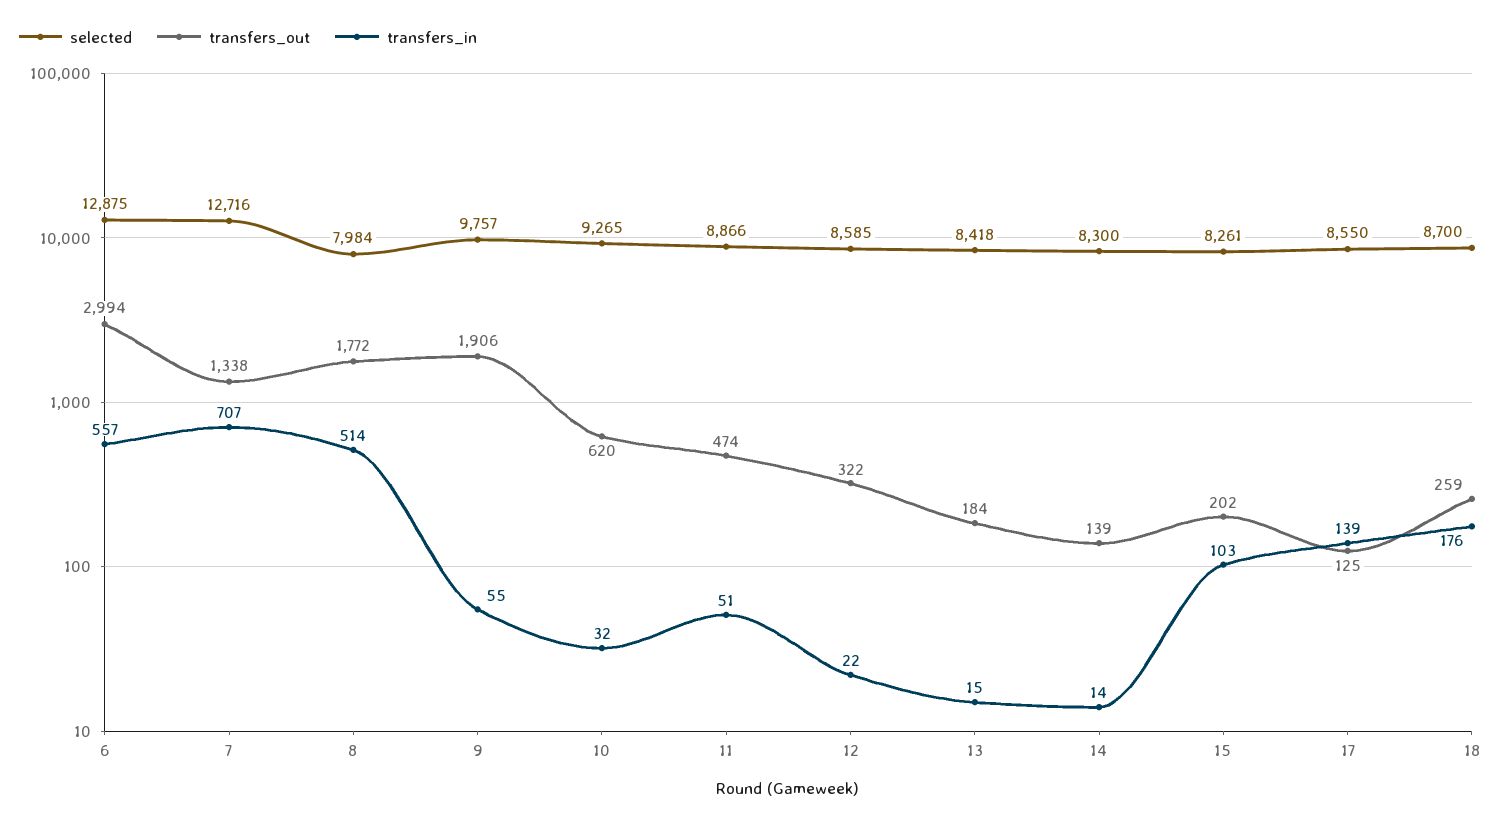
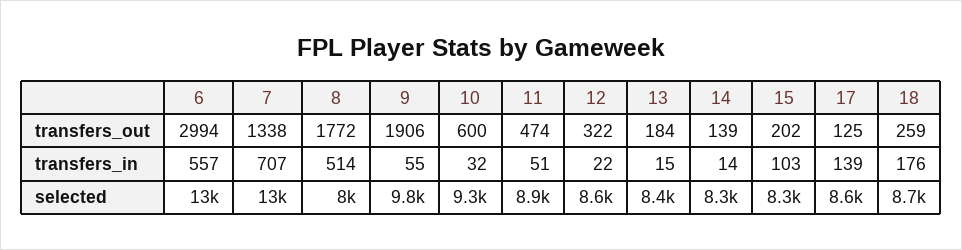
  {
    "selected": {
      "6": 12875,
      "7": 12716,
      "8": 7984,
      "9": 9757,
      "10": 9265,
      "11": 8866,
      "12": 8585,
      "13": 8418,
      "14": 8300,
      "15": 8261,
      "17": 8550,
      "18": 8700
    },
    "transfers_out": {
      "6": 2994,
      "7": 1338,
      "8": 1772,
      "9": 1906,
-     "10": 620,
+     "10": 600,
      "11": 474,
      "12": 322,
      "13": 184,
      "14": 139,
      "15": 202,
      "17": 125,
      "18": 259
    },
    "transfers_in": {
      "6": 557,
      "7": 707,
      "8": 514,
      "9": 55,
      "10": 32,
      "11": 51,
      "12": 22,
      "13": 15,
      "14": 14,
      "15": 103,
      "17": 139,
      "18": 176
    }
  }

